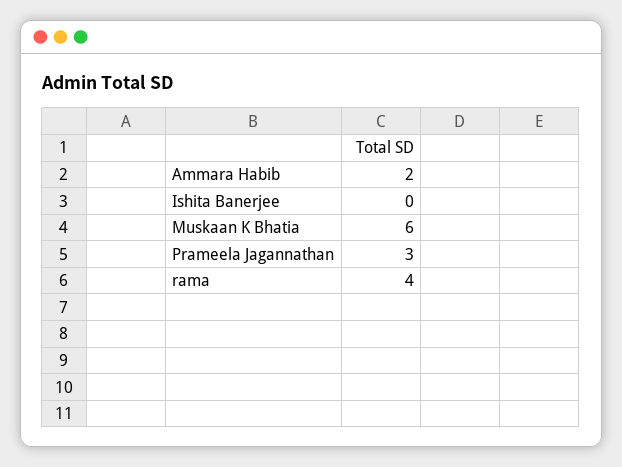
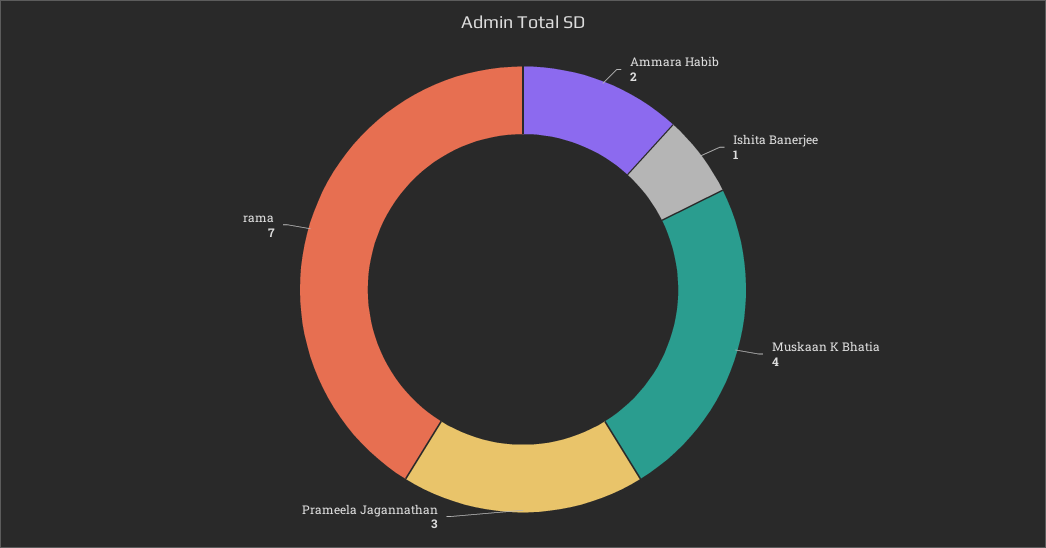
  {
    "Ammara Habib": 2,
-   "Ishita Banerjee": 0,
+   "Ishita Banerjee": 1,
-   "Muskaan K Bhatia": 6,
+   "Muskaan K Bhatia": 4,
    "Prameela Jagannathan": 3,
-   "rama": 4
+   "rama": 7
  }

